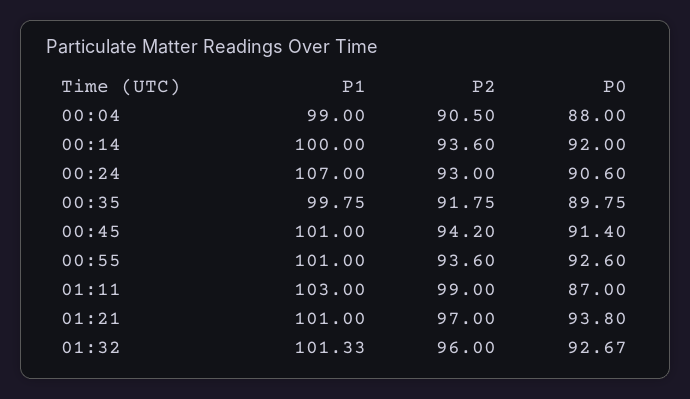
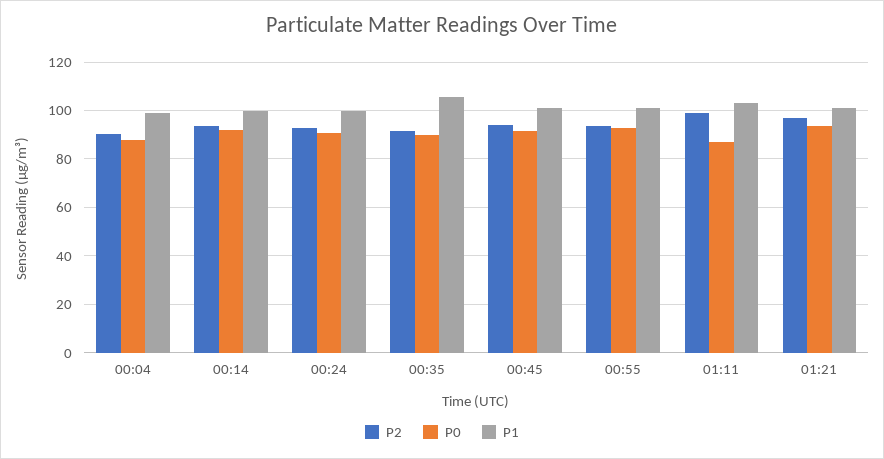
  {
    "P1": {
      "00:04": 99,
      "00:14": 100,
-     "00:24": 107,
+     "00:24": 100,
-     "00:35": 99.75,
+     "00:35": 105,
      "00:45": 101,
      "00:55": 101,
      "01:11": 103,
-     "01:21": 101,
+     "01:21": 101
-     "01:32": 101.33
    },
    "P2": {
      "00:04": 90.5,
      "00:14": 93.6,
      "00:24": 93,
      "00:35": 91.75,
      "00:45": 94.2,
      "00:55": 93.6,
      "01:11": 99,
-     "01:21": 97,
+     "01:21": 97
-     "01:32": 96
    },
    "P0": {
      "00:04": 88,
      "00:14": 92,
      "00:24": 90.6,
      "00:35": 89.75,
      "00:45": 91.4,
      "00:55": 92.6,
      "01:11": 87,
-     "01:21": 93.8,
+     "01:21": 93.8
-     "01:32": 92.67
    }
  }

